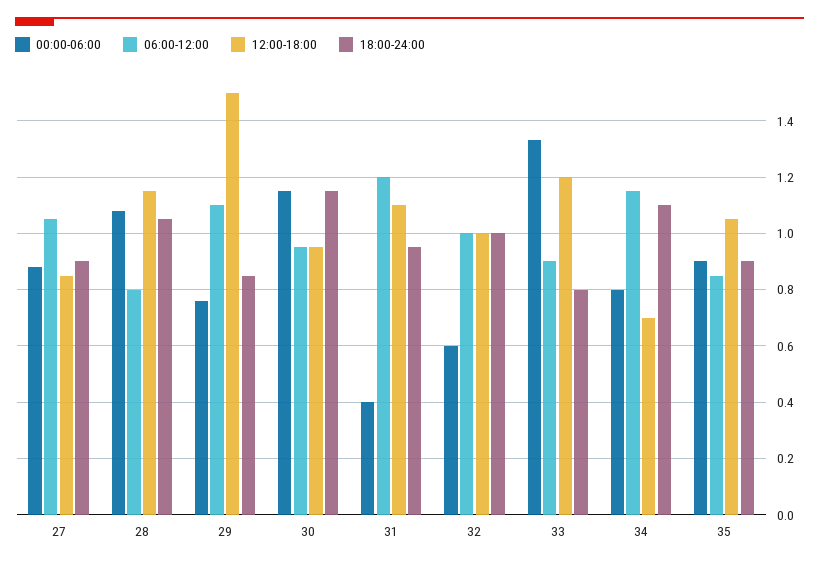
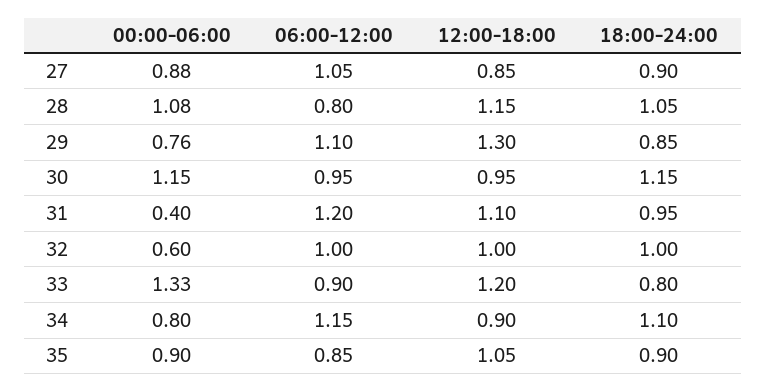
  {
    "00:00-06:00": {
      "27": 0.88,
      "28": 1.08,
      "29": 0.76,
      "30": 1.15,
      "31": 0.4,
      "32": 0.6,
      "33": 1.33,
      "34": 0.8,
      "35": 0.9
    },
    "06:00-12:00": {
      "27": 1.05,
      "28": 0.8,
      "29": 1.1,
      "30": 0.95,
      "31": 1.2,
      "32": 1,
      "33": 0.9,
      "34": 1.15,
      "35": 0.85
    },
    "12:00-18:00": {
      "27": 0.85,
      "28": 1.15,
-     "29": 1.5,
+     "29": 1.3,
      "30": 0.95,
      "31": 1.1,
      "32": 1,
      "33": 1.2,
-     "34": 0.7,
+     "34": 0.9,
      "35": 1.05
    },
    "18:00-24:00": {
      "27": 0.9,
      "28": 1.05,
      "29": 0.85,
      "30": 1.15,
      "31": 0.95,
      "32": 1,
      "33": 0.8,
      "34": 1.1,
      "35": 0.9
    }
  }

